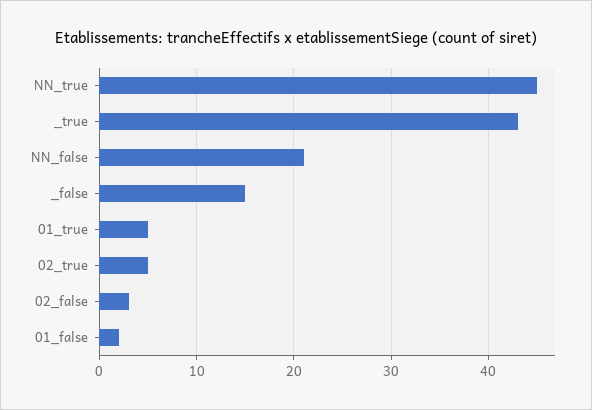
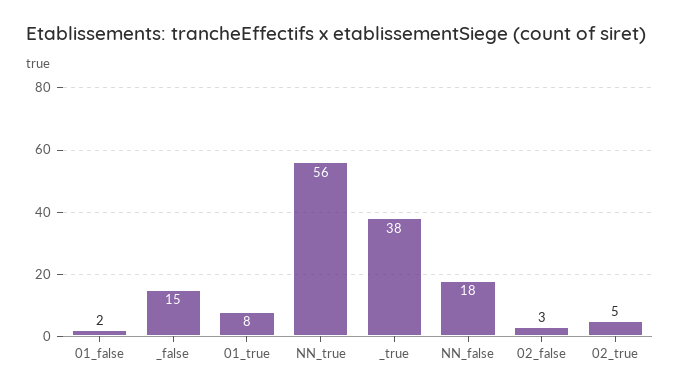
  {
-   "NN_true": 45,
+   "NN_true": 56,
-   "_true": 43,
+   "_true": 38,
-   "NN_false": 21,
+   "NN_false": 18,
    "_false": 15,
-   "01_true": 5,
+   "01_true": 8,
    "02_true": 5,
    "02_false": 3,
    "01_false": 2
  }

